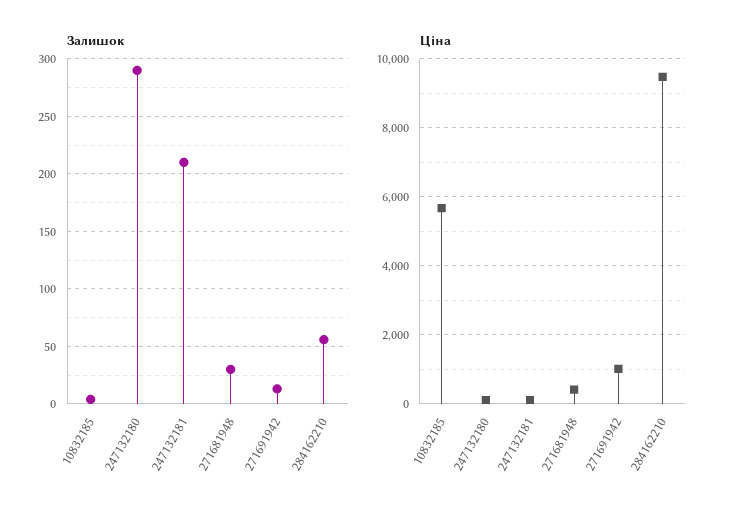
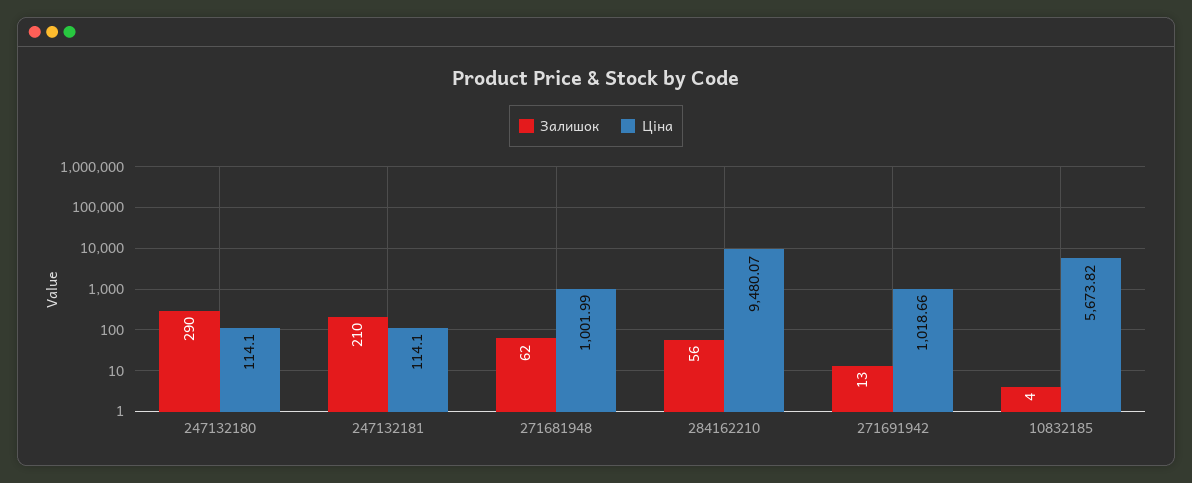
  {
    "Залишок": {
      "10832185": 4,
      "247132180": 290,
      "247132181": 210,
-     "271681948": 30,
+     "271681948": 62,
      "271691942": 13,
      "284162210": 56
    },
    "Ціна": {
      "10832185": 5673.82,
      "247132180": 114.1,
      "247132181": 114.1,
-     "271681948": 400,
+     "271681948": 1001.99,
      "271691942": 1018.66,
      "284162210": 9480.07
    }
  }

